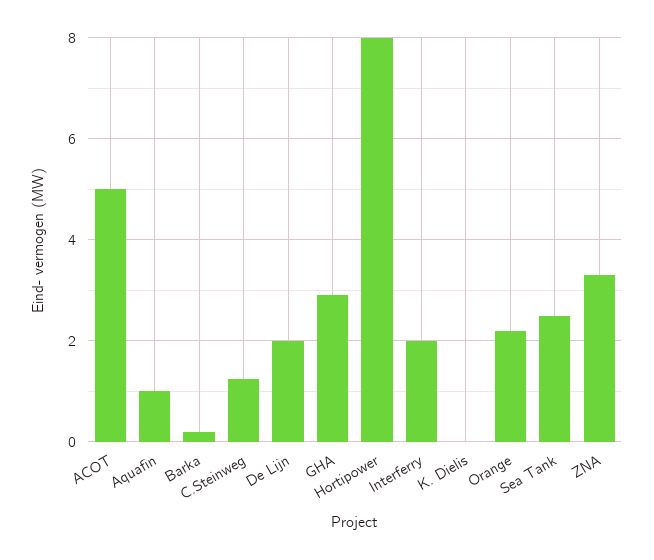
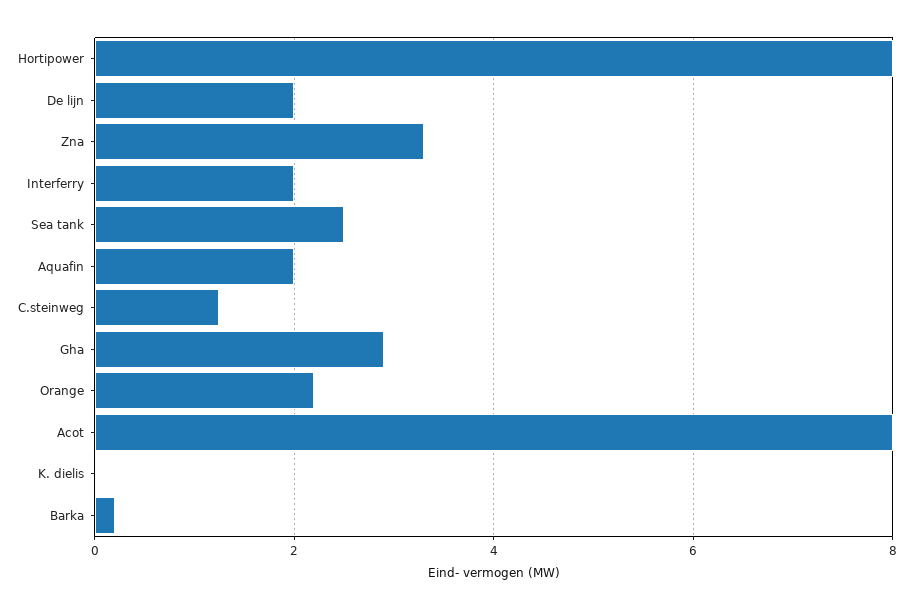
  {
-   "ACOT": 5,
+   "ACOT": 8,
-   "Aquafin": 1,
+   "Aquafin": 2,
    "Barka": 0.2,
    "C.Steinweg": 1.2,
    "De Lijn": 2,
    "GHA": 3,
    "Hortipower": 8,
    "Interferry": 2,
    "K. Dielis": 0,
    "Orange": 2.2,
    "Sea Tank": 2.6,
    "ZNA": 3.4
  }

